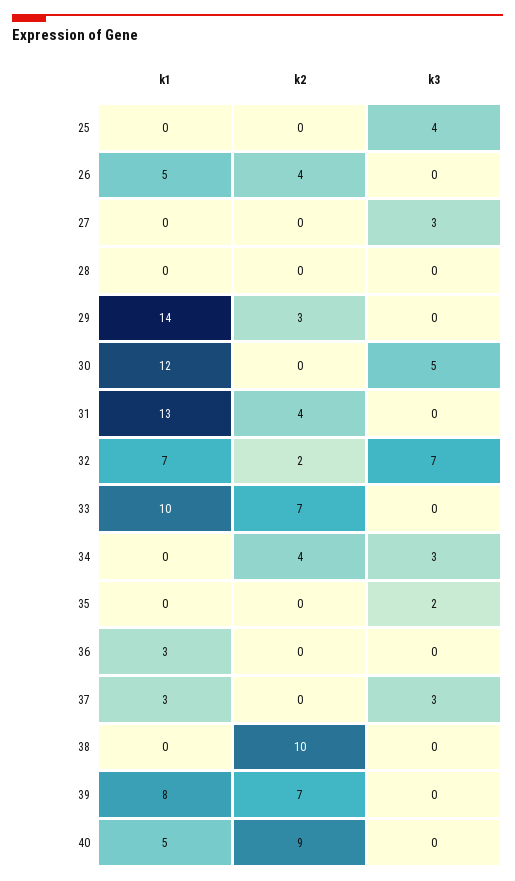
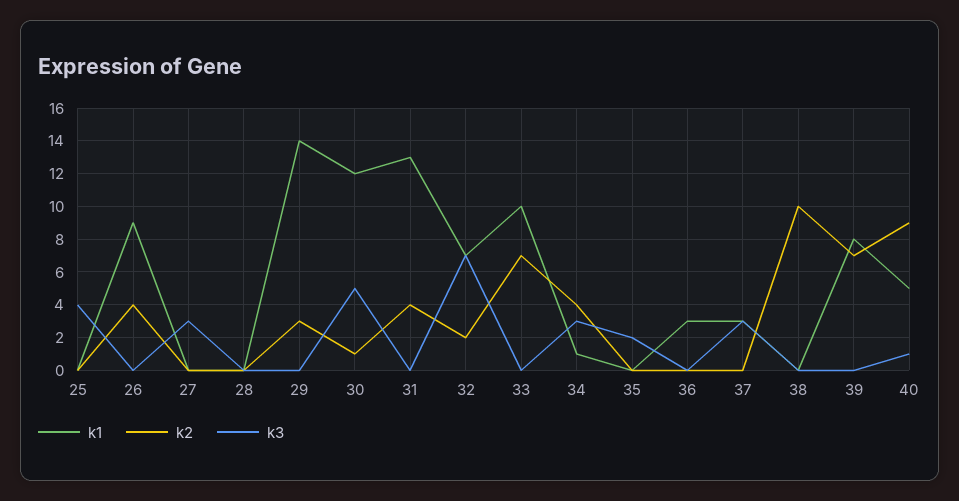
  {
    "k1": {
      "25": 0,
-     "26": 5,
+     "26": 9,
      "27": 0,
      "28": 0,
      "29": 14,
      "30": 12,
      "31": 13,
      "32": 7,
      "33": 10,
-     "34": 0,
+     "34": 1,
      "35": 0,
      "36": 3,
      "37": 3,
      "38": 0,
      "39": 8,
      "40": 5
    },
    "k2": {
      "25": 0,
      "26": 4,
      "27": 0,
      "28": 0,
      "29": 3,
-     "30": 0,
+     "30": 1,
      "31": 4,
      "32": 2,
      "33": 7,
      "34": 4,
      "35": 0,
      "36": 0,
      "37": 0,
      "38": 10,
      "39": 7,
      "40": 9
    },
    "k3": {
      "25": 4,
      "26": 0,
      "27": 3,
      "28": 0,
      "29": 0,
      "30": 5,
      "31": 0,
      "32": 7,
      "33": 0,
      "34": 3,
      "35": 2,
      "36": 0,
      "37": 3,
      "38": 0,
      "39": 0,
-     "40": 0
+     "40": 1
    }
  }

